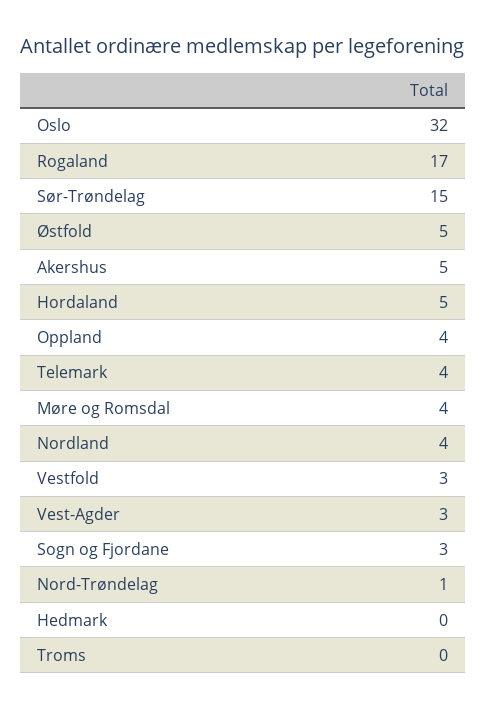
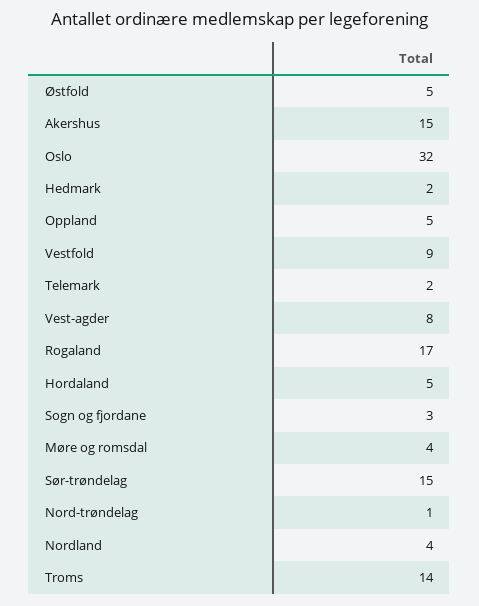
  {
    "Oslo": 32,
    "Rogaland": 17,
    "Sør-Trøndelag": 15,
    "Østfold": 5,
-   "Akershus": 5,
+   "Akershus": 15,
    "Hordaland": 5,
-   "Oppland": 4,
+   "Oppland": 5,
-   "Telemark": 4,
+   "Telemark": 2,
    "Møre og Romsdal": 4,
    "Nordland": 4,
-   "Vestfold": 3,
+   "Vestfold": 9,
-   "Vest-Agder": 3,
+   "Vest-Agder": 8,
    "Sogn og Fjordane": 3,
    "Nord-Trøndelag": 1,
-   "Hedmark": 0,
+   "Hedmark": 2,
-   "Troms": 0
+   "Troms": 14
  }

